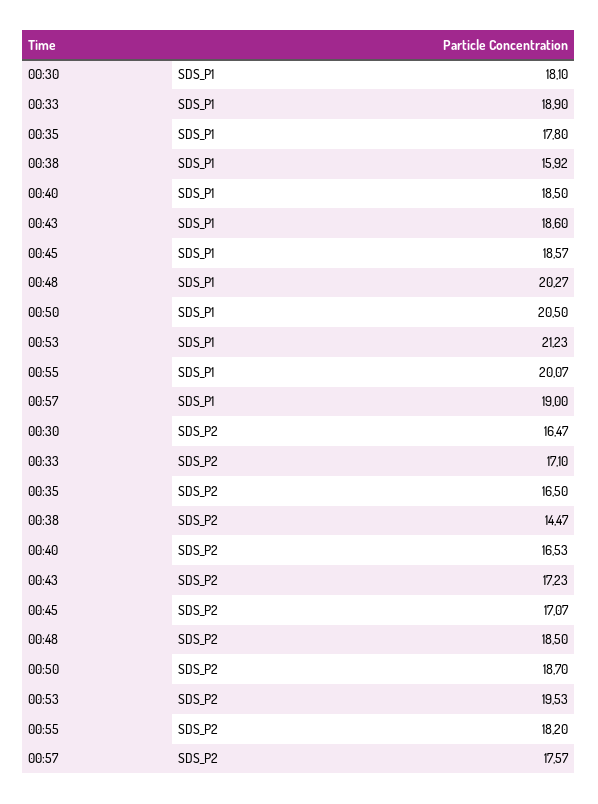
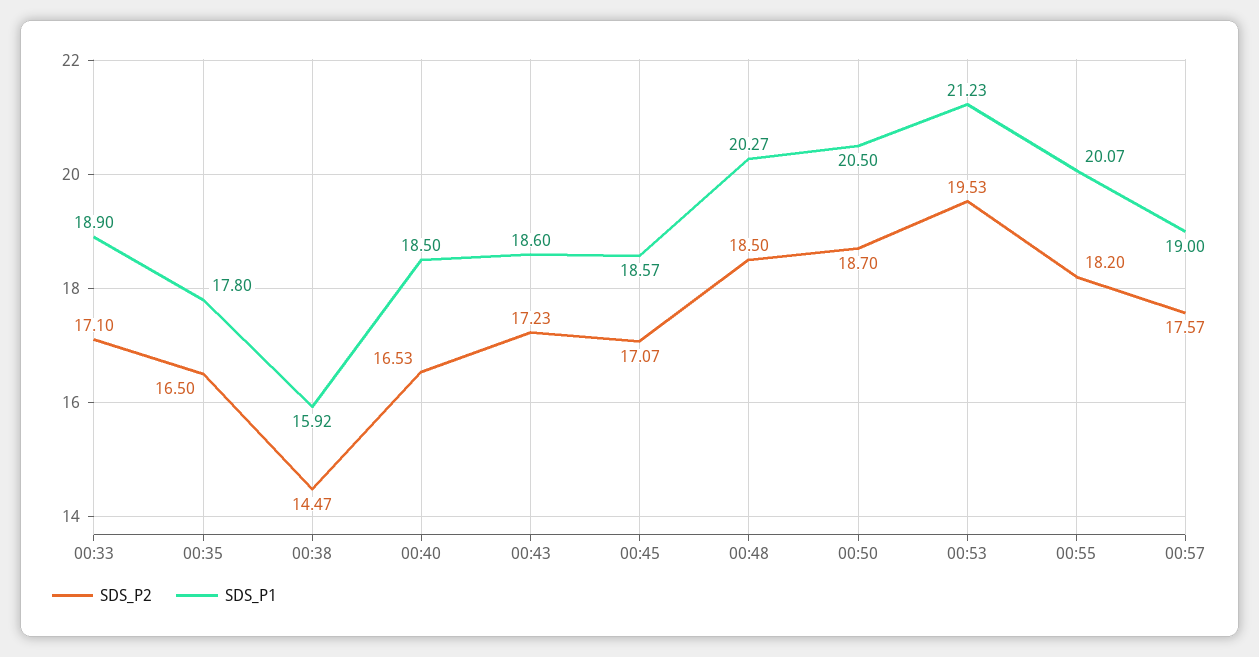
  {
    "SDS_P1": {
-     "00:30": 18.1,
      "00:33": 18.9,
      "00:35": 17.8,
      "00:38": 15.92,
      "00:40": 18.5,
      "00:43": 18.6,
      "00:45": 18.57,
      "00:48": 20.27,
      "00:50": 20.5,
      "00:53": 21.23,
      "00:55": 20.07,
      "00:57": 19
    },
    "SDS_P2": {
-     "00:30": 16.47,
      "00:33": 17.1,
      "00:35": 16.5,
      "00:38": 14.47,
      "00:40": 16.53,
      "00:43": 17.23,
      "00:45": 17.07,
      "00:48": 18.5,
      "00:50": 18.7,
      "00:53": 19.53,
      "00:55": 18.2,
      "00:57": 17.57
    }
  }

